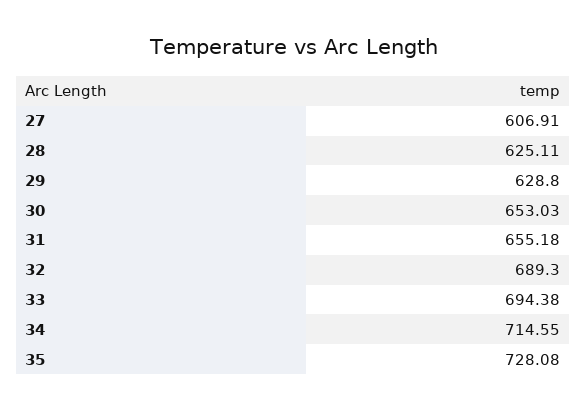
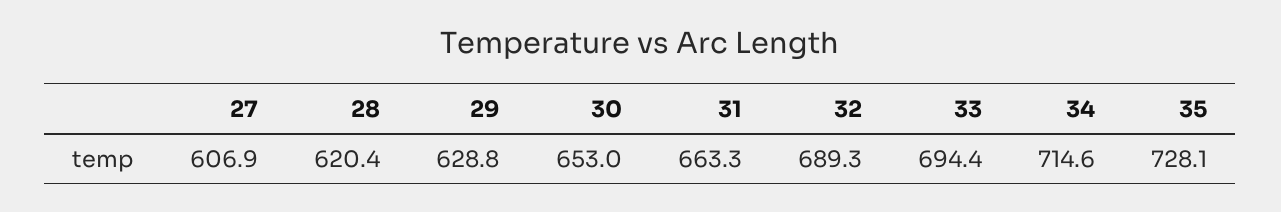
  {
    "27": 606.91,
-   "28": 625.11,
+   "28": 620.4,
    "29": 628.8,
    "30": 653.03,
-   "31": 655.18,
+   "31": 663.3,
    "32": 689.3,
    "33": 694.38,
    "34": 714.55,
    "35": 728.08
  }

